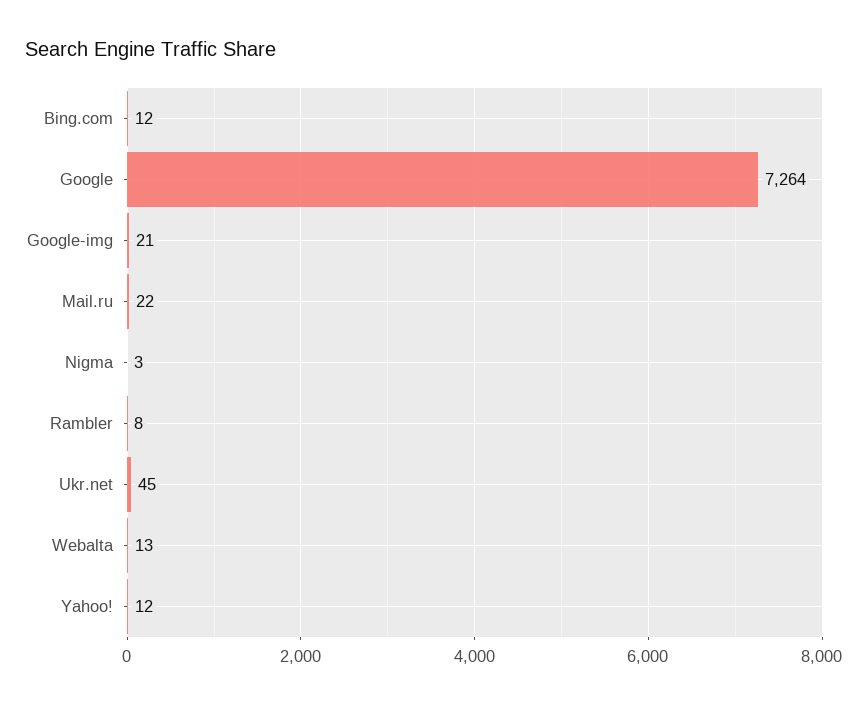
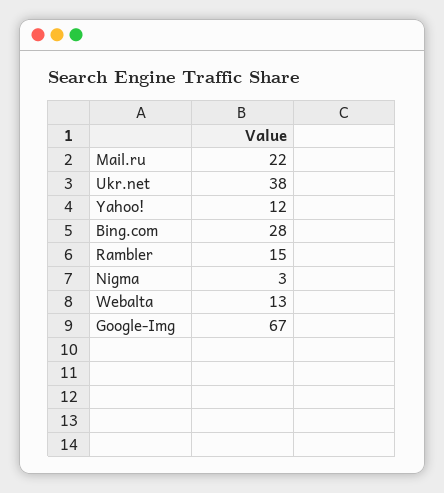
  {
-   "Bing.com": 12,
+   "Bing.com": 28,
-   "Google": 7264,
-   "Google-img": 21,
+   "Google-img": 67,
    "Mail.ru": 22,
    "Nigma": 3,
-   "Rambler": 8,
+   "Rambler": 15,
-   "Ukr.net": 45,
+   "Ukr.net": 38,
    "Webalta": 13,
    "Yahoo!": 12
  }

